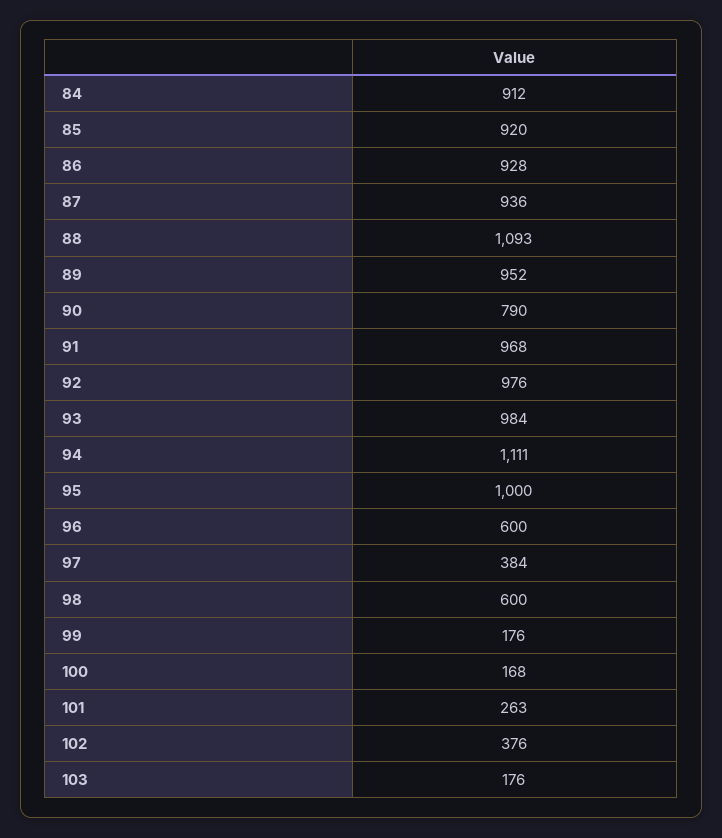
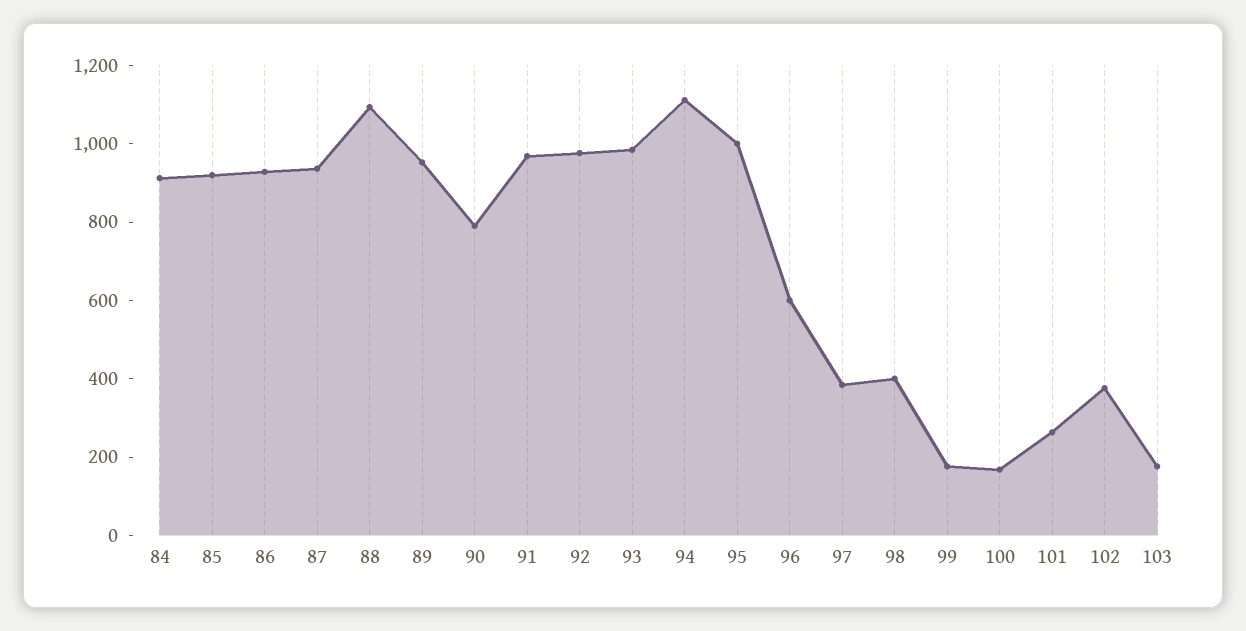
  {
    "84": 912,
    "85": 920,
    "86": 928,
    "87": 936,
    "88": 1093,
    "89": 952,
    "90": 790,
    "91": 968,
    "92": 976,
    "93": 984,
    "94": 1111,
    "95": 1000,
    "96": 600,
    "97": 384,
-   "98": 600,
+   "98": 400,
    "99": 176,
    "100": 168,
    "101": 263,
    "102": 376,
    "103": 176
  }

